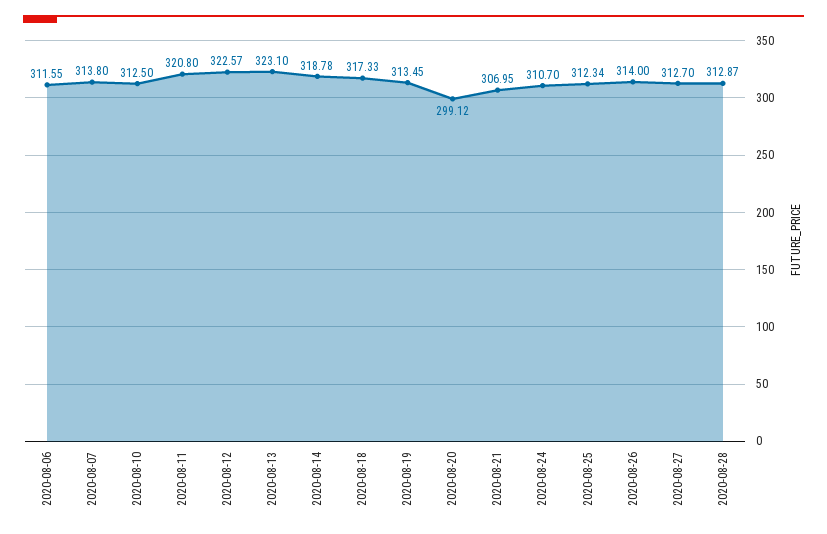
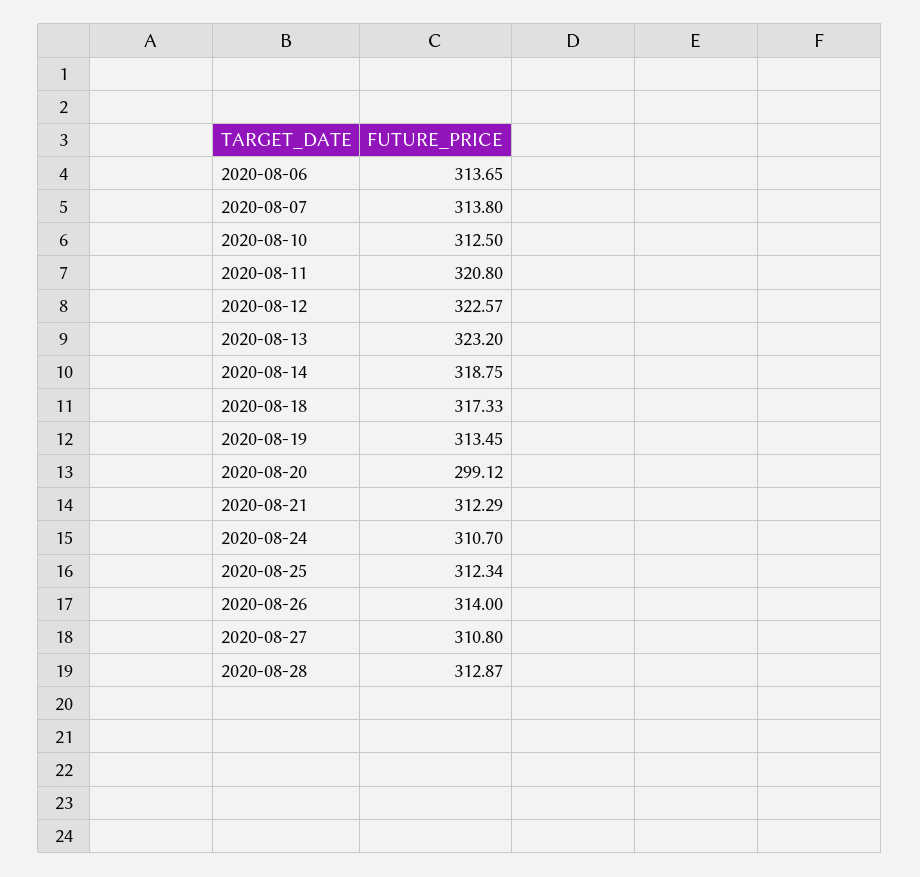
  {
-   "2020-08-06": 311.55,
+   "2020-08-06": 313.65,
    "2020-08-07": 313.8,
    "2020-08-10": 312.5,
    "2020-08-11": 320.8,
    "2020-08-12": 322.57,
-   "2020-08-13": 323.1,
+   "2020-08-13": 323.2,
-   "2020-08-14": 318.78,
+   "2020-08-14": 318.75,
    "2020-08-18": 317.33,
    "2020-08-19": 313.45,
    "2020-08-20": 299.12,
-   "2020-08-21": 306.95,
+   "2020-08-21": 312.29,
    "2020-08-24": 310.7,
    "2020-08-25": 312.34,
    "2020-08-26": 314,
-   "2020-08-27": 312.7,
+   "2020-08-27": 310.8,
    "2020-08-28": 312.87
  }

